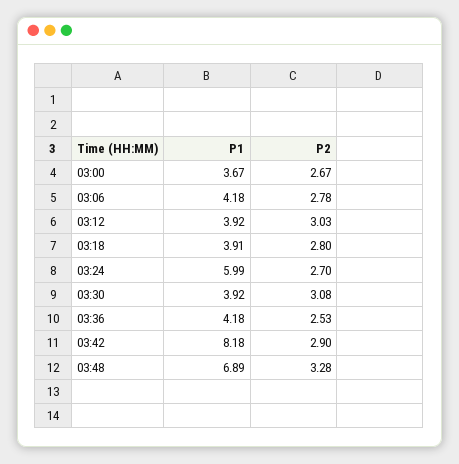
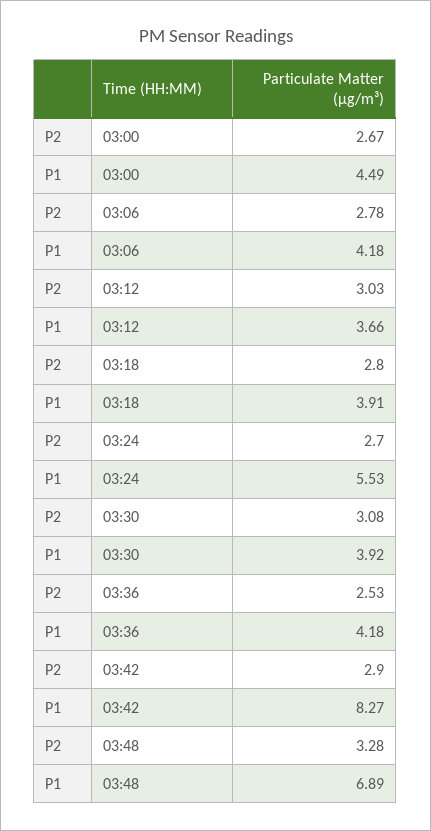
  {
    "P1": {
-     "03:00": 3.67,
+     "03:00": 4.49,
      "03:06": 4.18,
-     "03:12": 3.92,
+     "03:12": 3.66,
      "03:18": 3.91,
-     "03:24": 5.99,
+     "03:24": 5.53,
      "03:30": 3.92,
      "03:36": 4.18,
-     "03:42": 8.18,
+     "03:42": 8.27,
      "03:48": 6.89
    },
    "P2": {
      "03:00": 2.67,
      "03:06": 2.78,
      "03:12": 3.03,
      "03:18": 2.8,
      "03:24": 2.7,
      "03:30": 3.08,
      "03:36": 2.53,
      "03:42": 2.9,
      "03:48": 3.28
    }
  }

